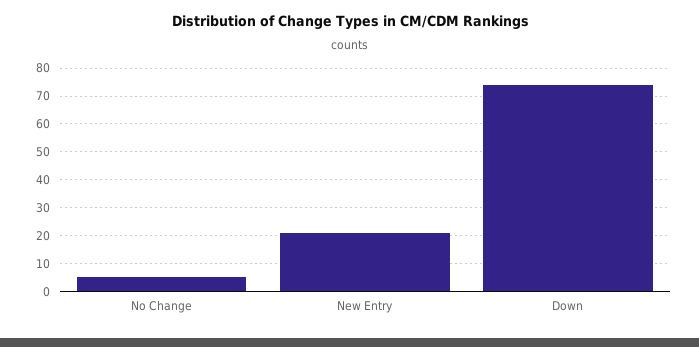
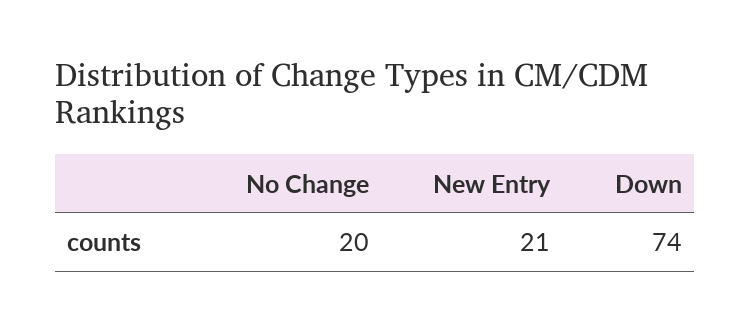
  {
-   "No Change": 5,
+   "No Change": 20,
    "New Entry": 21,
    "Down": 74
  }

